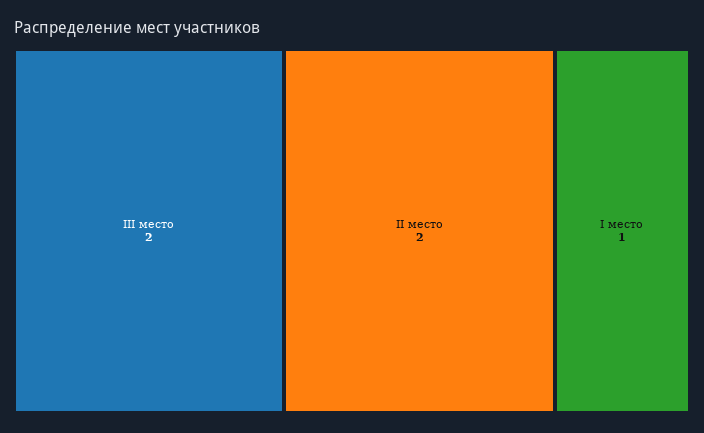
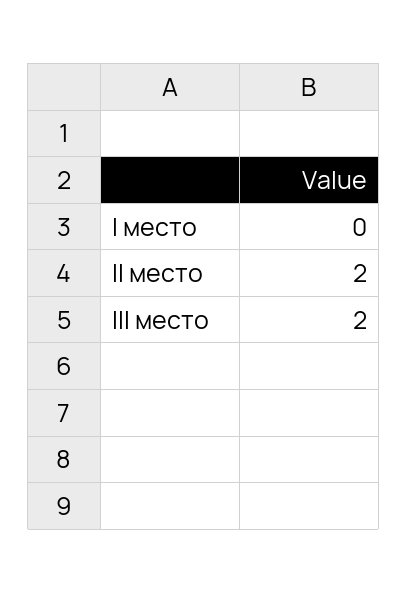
  {
    "III место": 2,
    "II место": 2,
-   "I место": 1
+   "I место": 0
  }

